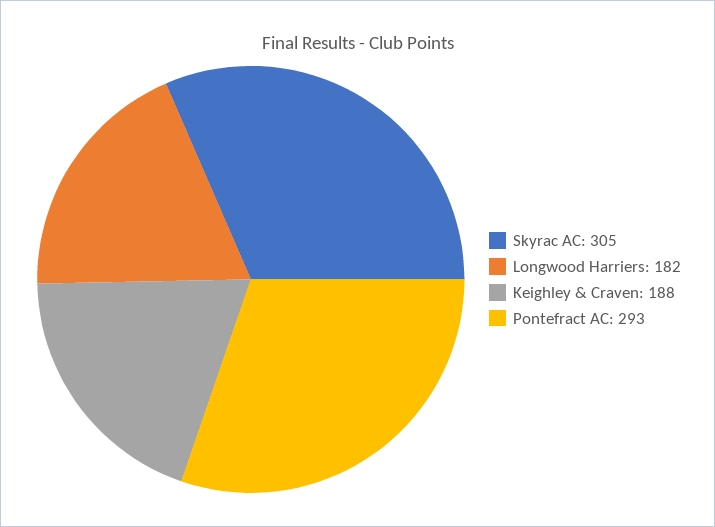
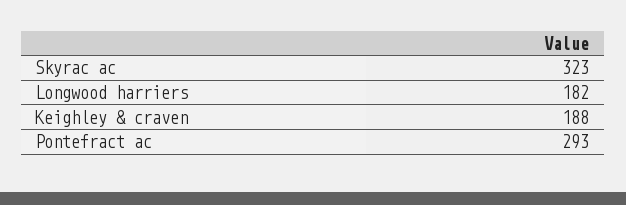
  {
-   "Skyrac AC": 305,
+   "Skyrac AC": 323,
    "Longwood Harriers": 182,
    "Keighley & Craven": 188,
    "Pontefract AC": 293
  }

